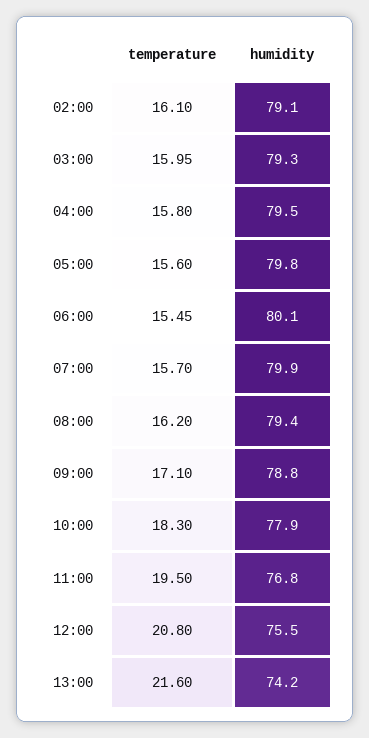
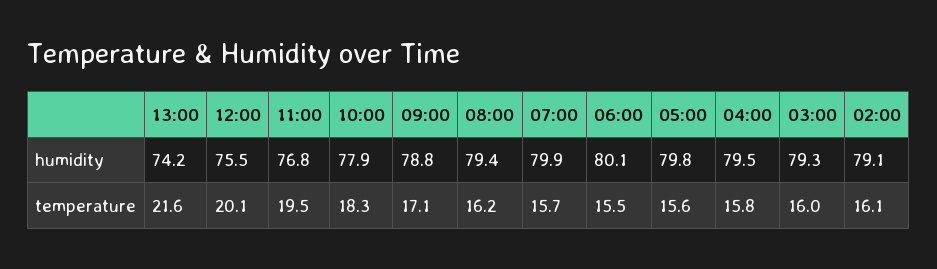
  {
    "temperature": {
      "02:00": 16.1,
      "03:00": 15.95,
      "04:00": 15.8,
      "05:00": 15.6,
      "06:00": 15.45,
      "07:00": 15.7,
      "08:00": 16.2,
      "09:00": 17.1,
      "10:00": 18.3,
      "11:00": 19.5,
-     "12:00": 20.8,
+     "12:00": 20.1,
      "13:00": 21.6
    },
    "humidity": {
      "02:00": 79.1,
      "03:00": 79.3,
      "04:00": 79.5,
      "05:00": 79.8,
      "06:00": 80.1,
      "07:00": 79.9,
      "08:00": 79.4,
      "09:00": 78.8,
      "10:00": 77.9,
      "11:00": 76.8,
      "12:00": 75.5,
      "13:00": 74.2
    }
  }

